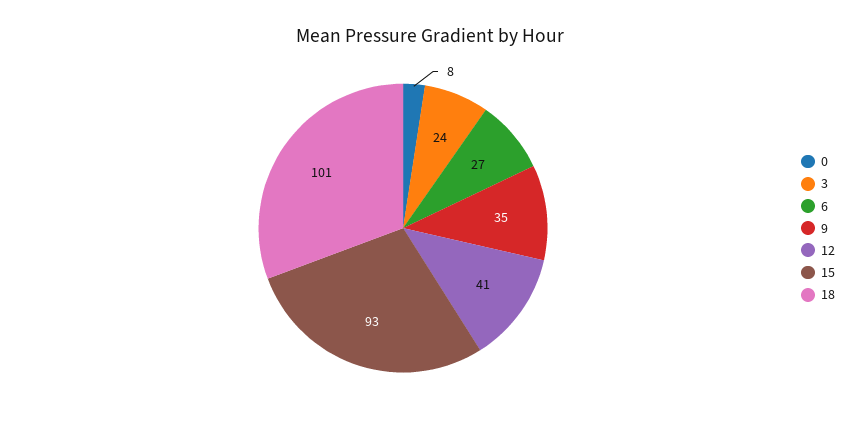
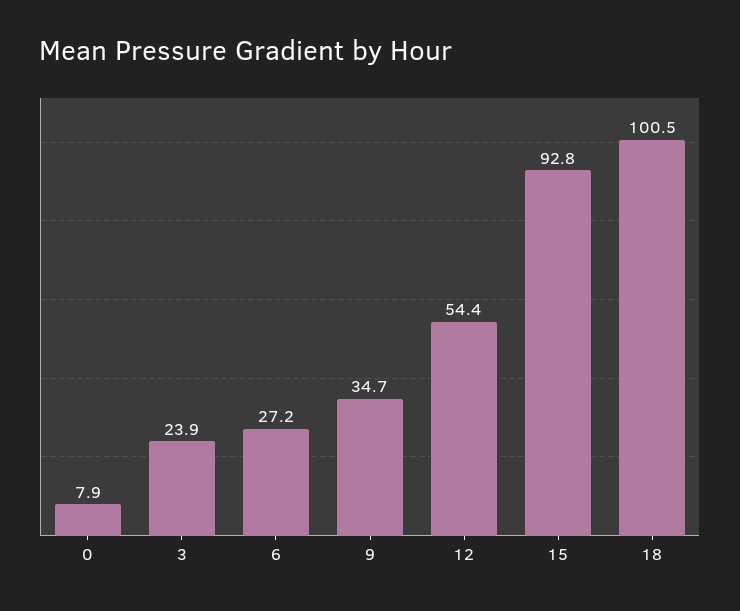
  {
    "0": 7.9,
    "3": 23.9,
    "6": 27.2,
    "9": 34.7,
-   "12": 41,
+   "12": 54.4,
    "15": 92.8,
    "18": 100.5
  }

